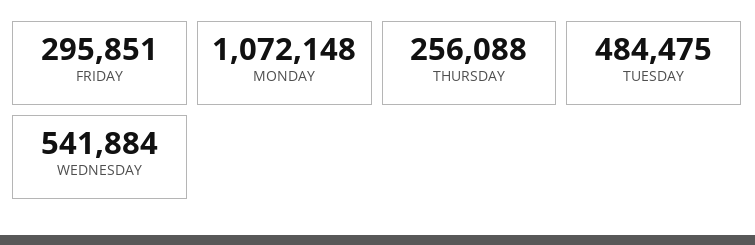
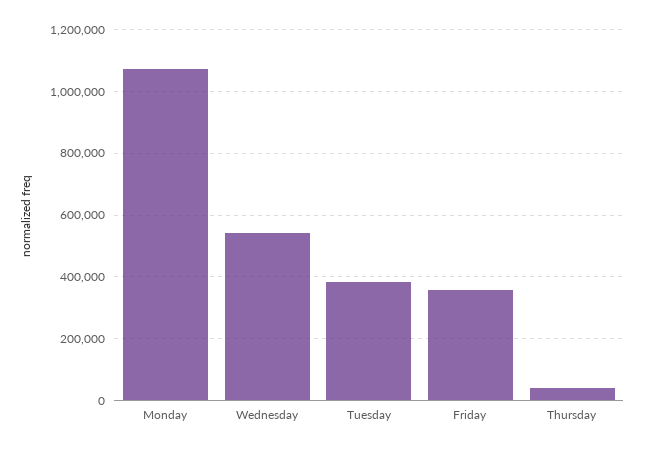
  {
-   "FRIDAY": 295851,
+   "FRIDAY": 360000,
    "MONDAY": 1072148,
-   "THURSDAY": 256088,
+   "THURSDAY": 40000,
-   "TUESDAY": 484475,
+   "TUESDAY": 380000,
    "WEDNESDAY": 541884
  }

